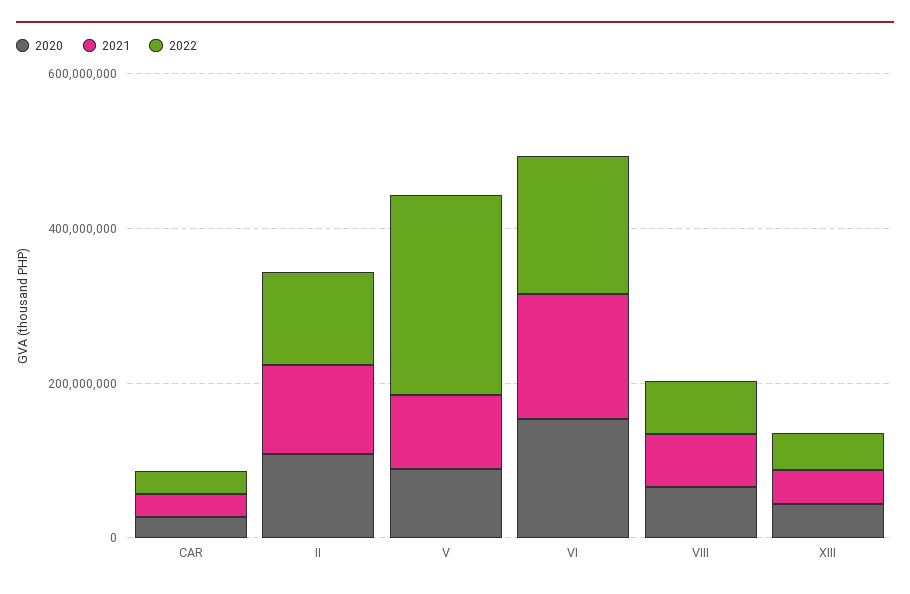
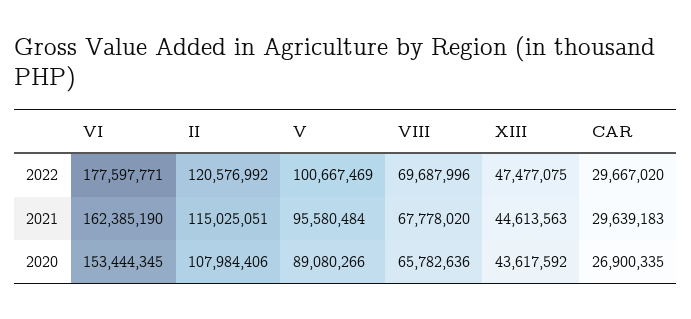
  {
    "2020": {
      "CAR": 26900335,
      "II": 107984406,
      "V": 89080266,
      "VI": 153444345,
      "VIII": 65782636,
      "XIII": 43617592
    },
    "2021": {
      "CAR": 29639183,
      "II": 115025051,
      "V": 95580484,
      "VI": 162385190,
      "VIII": 67778020,
      "XIII": 44613563
    },
    "2022": {
      "CAR": 29667020,
      "II": 120576992,
-     "V": 250000000,
+     "V": 100667469,
      "VI": 177597771,
      "VIII": 69687996,
      "XIII": 47477075
    }
  }

